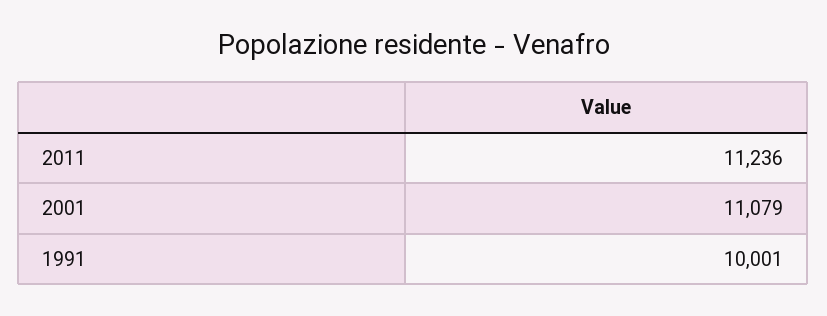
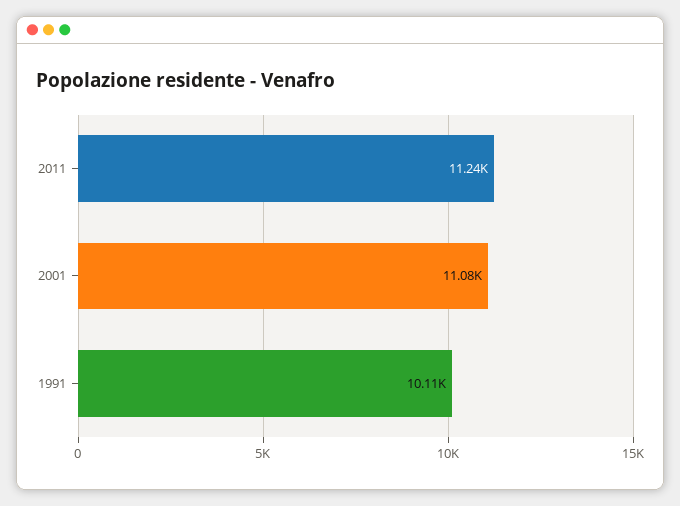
  {
    "2011": 11236,
    "2001": 11079,
-   "1991": 10001
+   "1991": 10110
  }

